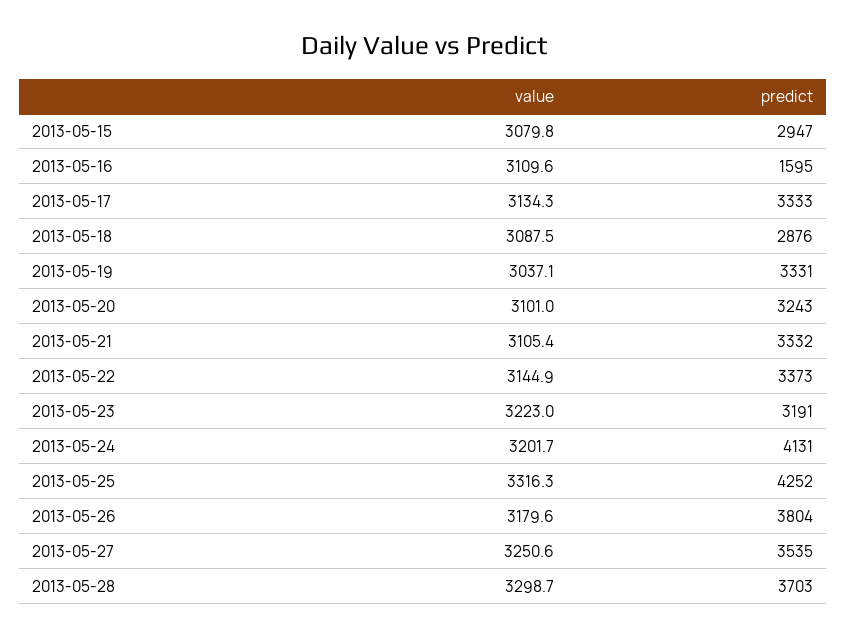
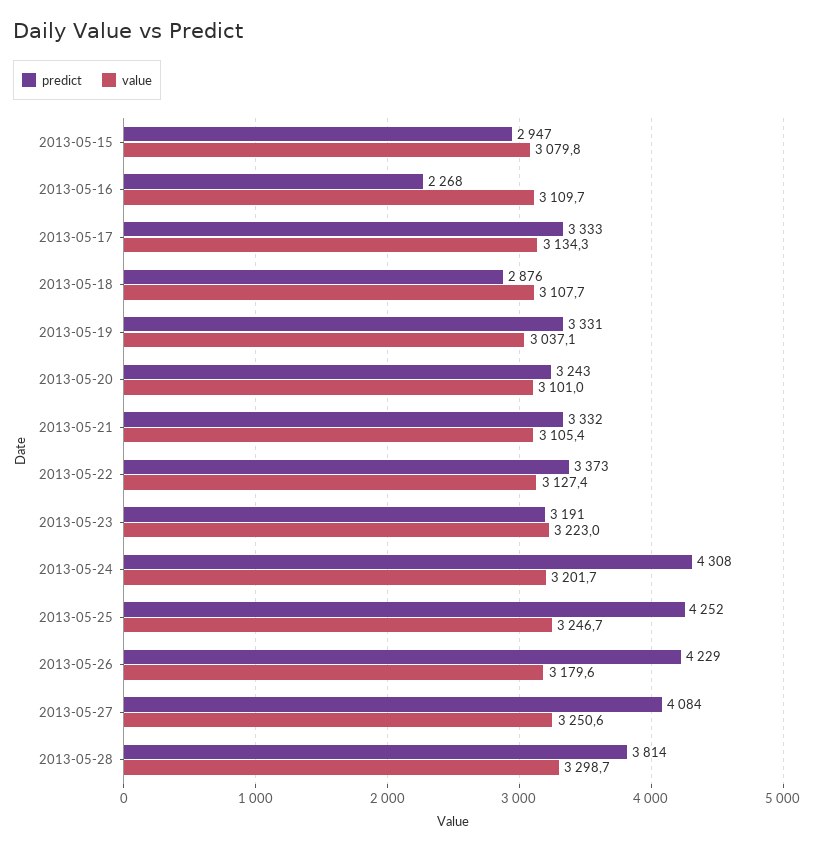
  {
    "value": {
      "2013-05-15": 3079.8,
-     "2013-05-16": 3109.6,
+     "2013-05-16": 3109.7,
      "2013-05-17": 3134.3,
-     "2013-05-18": 3087.5,
+     "2013-05-18": 3107.7,
      "2013-05-19": 3037.1,
      "2013-05-20": 3101,
      "2013-05-21": 3105.4,
-     "2013-05-22": 3144.9,
+     "2013-05-22": 3127.4,
      "2013-05-23": 3223,
      "2013-05-24": 3201.7,
-     "2013-05-25": 3316.3,
+     "2013-05-25": 3246.7,
      "2013-05-26": 3179.6,
      "2013-05-27": 3250.6,
      "2013-05-28": 3298.7
    },
    "predict": {
      "2013-05-15": 2947,
-     "2013-05-16": 1595,
+     "2013-05-16": 2268,
      "2013-05-17": 3333,
      "2013-05-18": 2876,
      "2013-05-19": 3331,
      "2013-05-20": 3243,
      "2013-05-21": 3332,
      "2013-05-22": 3373,
      "2013-05-23": 3191,
-     "2013-05-24": 4131,
+     "2013-05-24": 4308,
      "2013-05-25": 4252,
-     "2013-05-26": 3804,
+     "2013-05-26": 4229,
-     "2013-05-27": 3535,
+     "2013-05-27": 4084,
-     "2013-05-28": 3703
+     "2013-05-28": 3814
    }
  }

